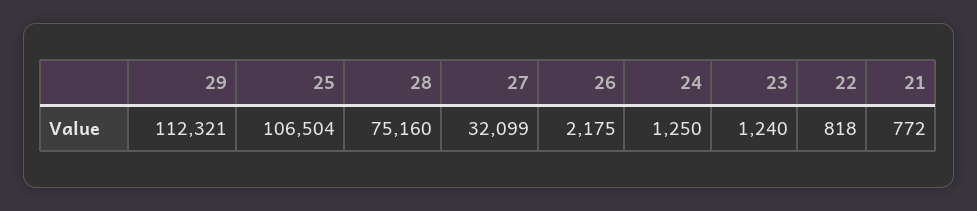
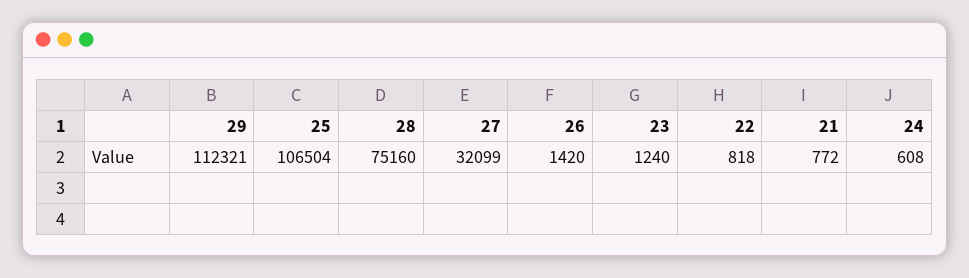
  {
    "29": 112321,
    "25": 106504,
    "28": 75160,
    "27": 32099,
-   "26": 2175,
+   "26": 1420,
-   "24": 1250,
+   "24": 608,
    "23": 1240,
    "22": 818,
    "21": 772
  }

